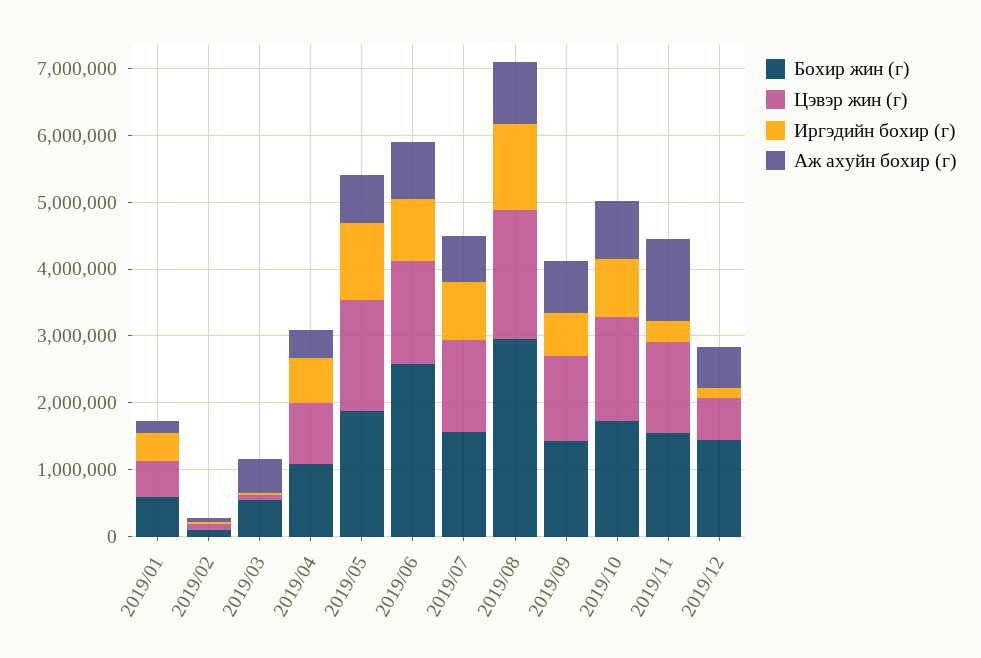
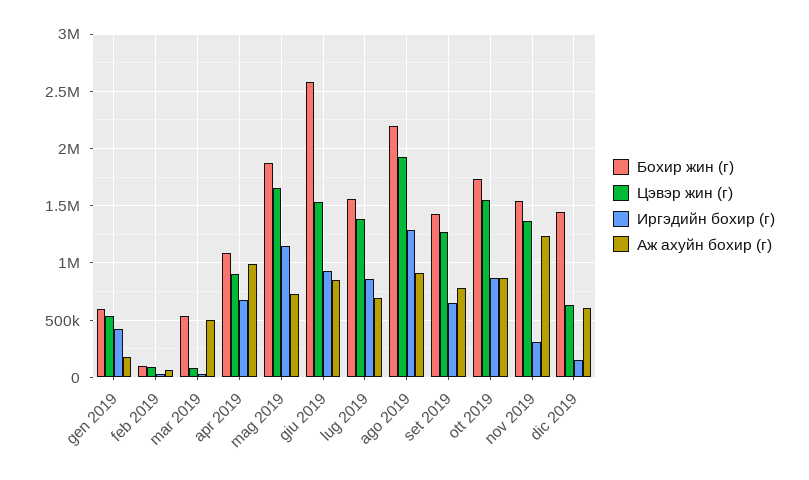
  {
    "Бохир жин (г)": {
      "2019/01": 600000,
      "2019/02": 100000,
      "2019/03": 500000,
      "2019/04": 1100000,
      "2019/05": 1900000,
      "2019/06": 2600000,
      "2019/07": 1600000,
-     "2019/08": 3000000,
+     "2019/08": 2200000,
      "2019/09": 1400000,
      "2019/10": 1700000,
      "2019/11": 1500000,
      "2019/12": 1400000
    },
    "Цэвэр жин (г)": {
      "2019/01": 500000,
      "2019/02": 100000,
      "2019/03": 100000,
      "2019/04": 900000,
      "2019/05": 1700000,
      "2019/06": 1500000,
      "2019/07": 1400000,
      "2019/08": 1900000,
      "2019/09": 1300000,
      "2019/10": 1600000,
      "2019/11": 1400000,
      "2019/12": 600000
    },
    "Иргэдийн бохир (г)": {
      "2019/01": 400000,
      "2019/02": 0,
      "2019/03": 0,
      "2019/04": 700000,
      "2019/05": 1200000,
      "2019/06": 900000,
      "2019/07": 900000,
      "2019/08": 1300000,
      "2019/09": 600000,
      "2019/10": 900000,
      "2019/11": 300000,
      "2019/12": 200000
    },
    "Аж ахуйн бохир (г)": {
      "2019/01": 200000,
      "2019/02": 100000,
      "2019/03": 500000,
-     "2019/04": 400000,
+     "2019/04": 1000000,
      "2019/05": 700000,
      "2019/06": 900000,
      "2019/07": 700000,
      "2019/08": 900000,
      "2019/09": 800000,
      "2019/10": 900000,
      "2019/11": 1200000,
      "2019/12": 600000
    }
  }

